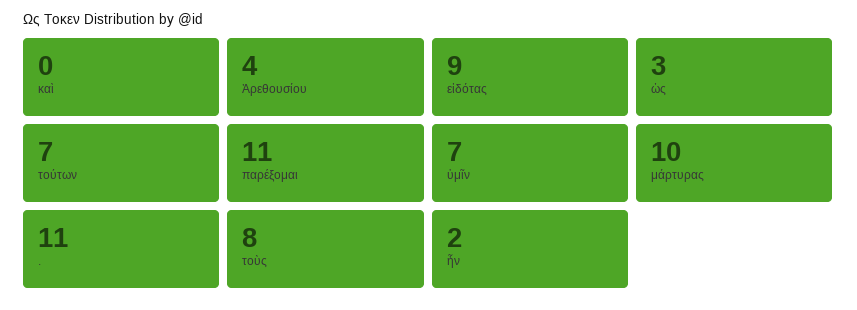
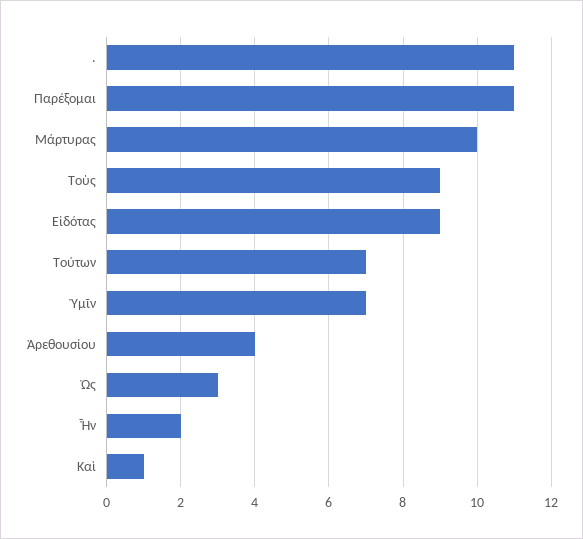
  {
-   "καὶ": 0,
+   "καὶ": 1,
    "Ἀρεθουσίου": 4,
    "εἰδότας": 9,
    "ὡς": 3,
    "τούτων": 7,
    "παρέξομαι": 11,
    "ὑμῖν": 7,
    "μάρτυρας": 10,
    ".": 11,
-   "τοὺς": 8,
+   "τοὺς": 9,
    "ἦν": 2
  }

